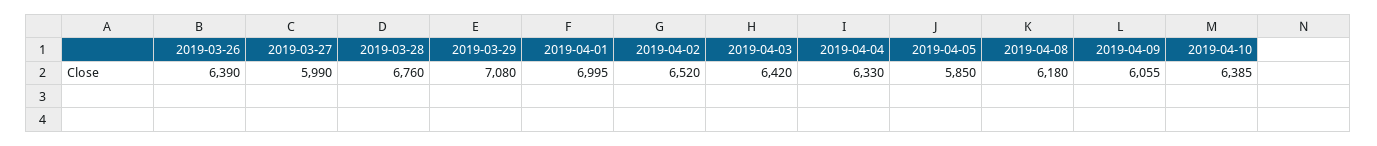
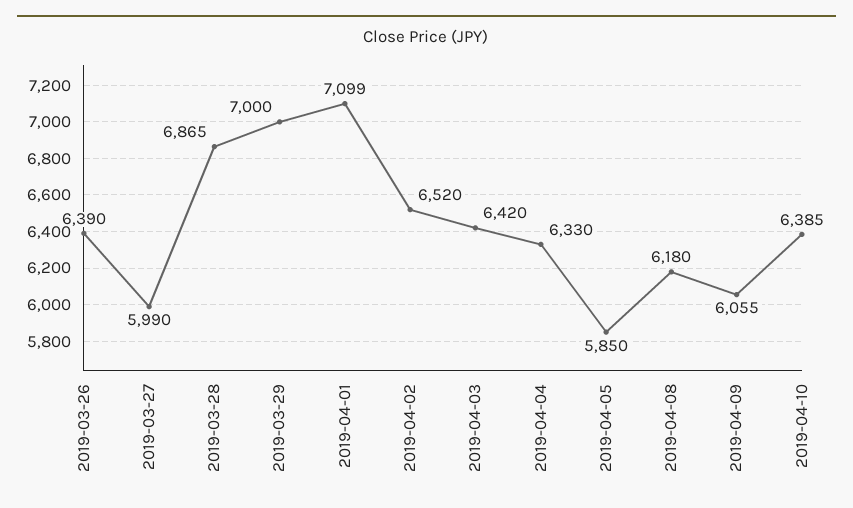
  {
    "2019-03-26": 6390,
    "2019-03-27": 5990,
-   "2019-03-28": 6760,
+   "2019-03-28": 6865,
-   "2019-03-29": 7080,
+   "2019-03-29": 7000,
-   "2019-04-01": 6995,
+   "2019-04-01": 7099,
    "2019-04-02": 6520,
    "2019-04-03": 6420,
    "2019-04-04": 6330,
    "2019-04-05": 5850,
    "2019-04-08": 6180,
    "2019-04-09": 6055,
    "2019-04-10": 6385
  }

